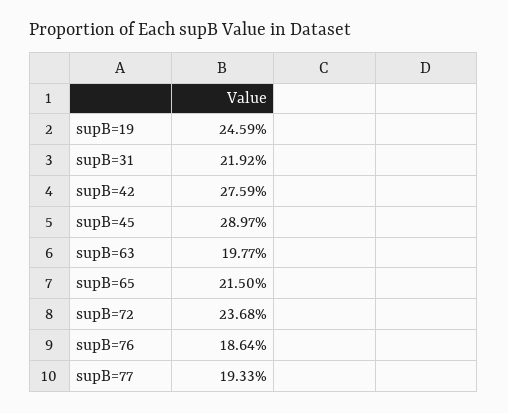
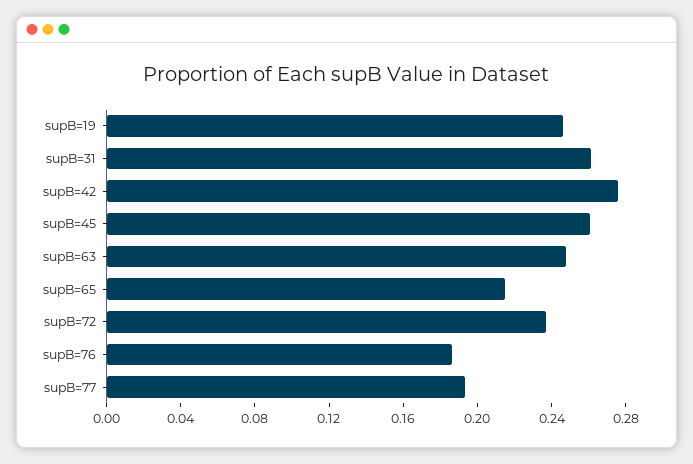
  {
    "supB=19": 0.2459,
-   "supB=31": 0.2192,
+   "supB=31": 0.26,
    "supB=42": 0.2759,
-   "supB=45": 0.2897,
+   "supB=45": 0.26,
-   "supB=63": 0.1977,
+   "supB=63": 0.25,
    "supB=65": 0.215,
    "supB=72": 0.2368,
    "supB=76": 0.1864,
    "supB=77": 0.1933
  }

